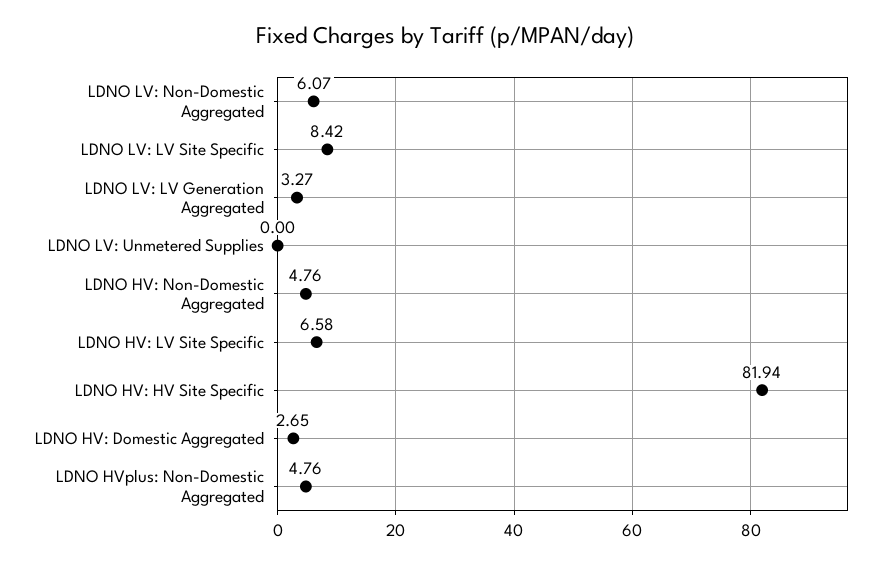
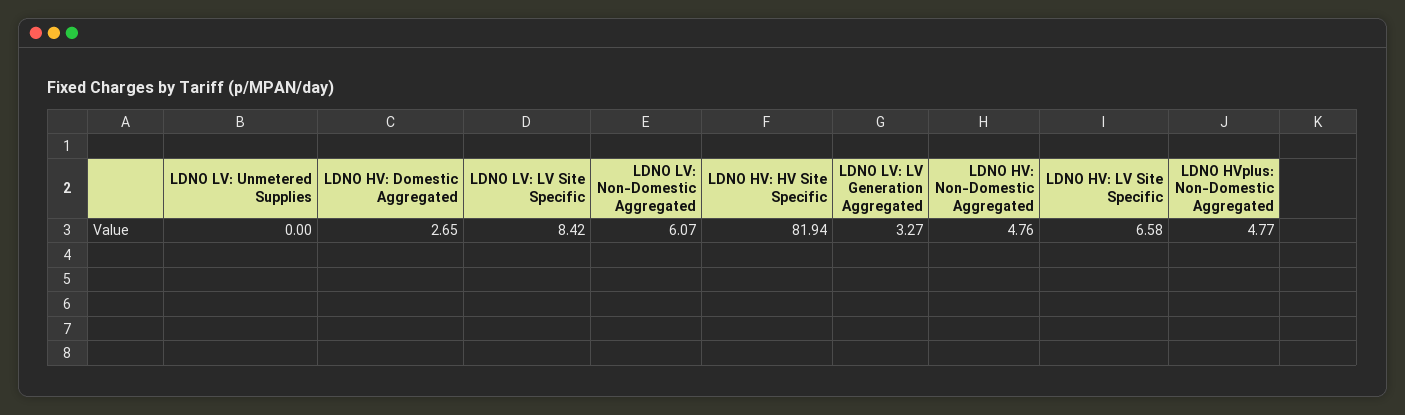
  {
    "LDNO LV: Non-Domestic Aggregated": 6.07,
    "LDNO LV: LV Site Specific": 8.42,
    "LDNO LV: LV Generation Aggregated": 3.27,
    "LDNO LV: Unmetered Supplies": 0,
    "LDNO HV: Non-Domestic Aggregated": 4.76,
    "LDNO HV: LV Site Specific": 6.58,
    "LDNO HV: HV Site Specific": 81.94,
    "LDNO HV: Domestic Aggregated": 2.65,
-   "LDNO HVplus: Non-Domestic Aggregated": 4.76
+   "LDNO HVplus: Non-Domestic Aggregated": 4.77
  }

